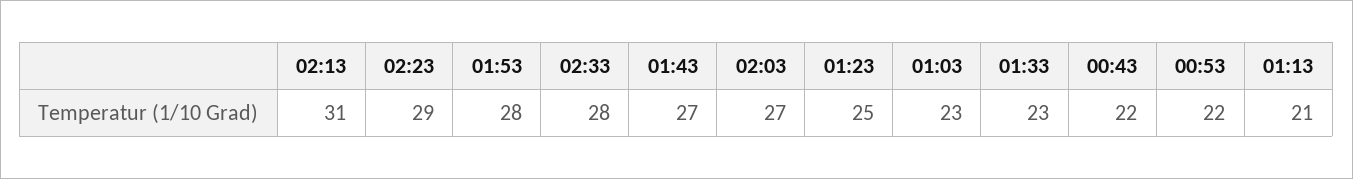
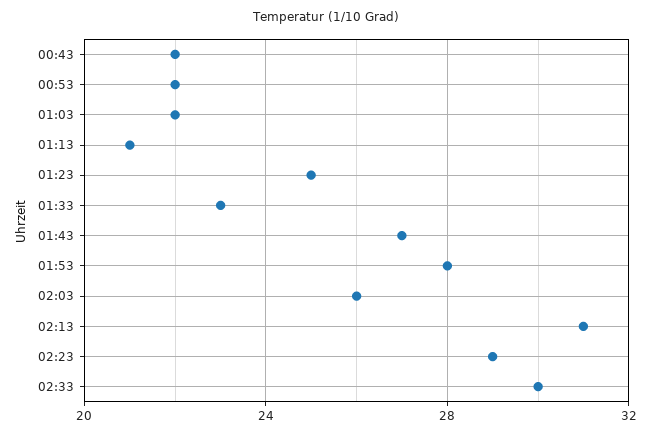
  {
    "02:13": 31,
    "02:23": 29,
    "01:53": 28,
-   "02:33": 28,
+   "02:33": 30,
    "01:43": 27,
-   "02:03": 27,
+   "02:03": 26,
    "01:23": 25,
-   "01:03": 23,
+   "01:03": 22,
    "01:33": 23,
    "00:43": 22,
    "00:53": 22,
    "01:13": 21
  }

